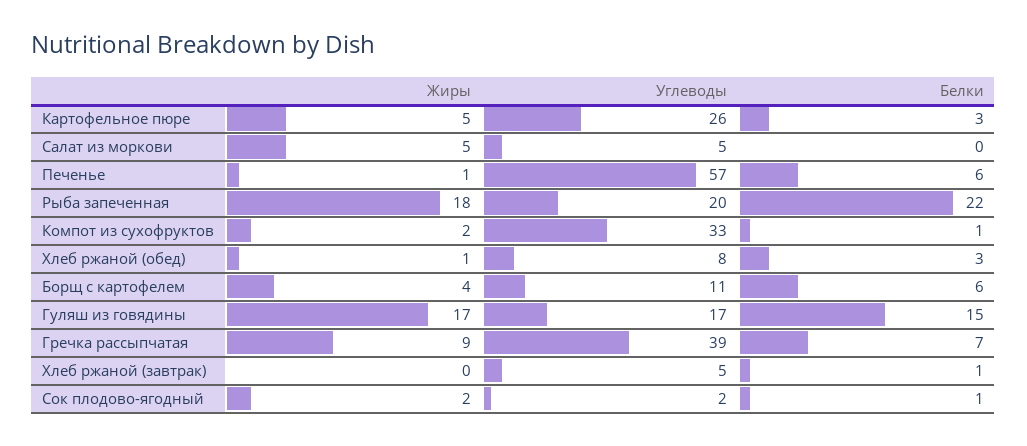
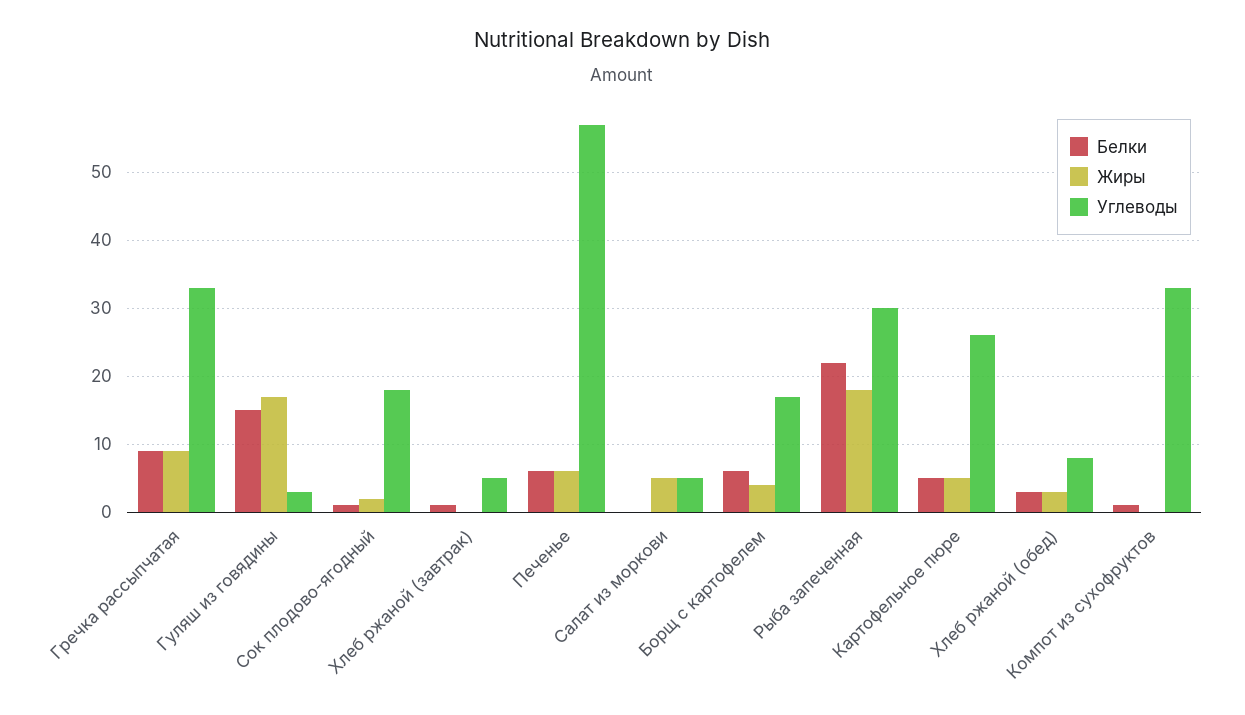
  {
    "Жиры": {
      "Картофельное пюре": 5,
      "Салат из моркови": 5,
-     "Печенье": 1,
+     "Печенье": 6,
      "Рыба запеченная": 18,
-     "Компот из сухофруктов": 2,
+     "Компот из сухофруктов": 0,
-     "Хлеб ржаной (обед)": 1,
+     "Хлеб ржаной (обед)": 3,
      "Борщ с картофелем": 4,
      "Гуляш из говядины": 17,
      "Гречка рассыпчатая": 9,
      "Хлеб ржаной (завтрак)": 0,
      "Сок плодово-ягодный": 2
    },
    "Углеводы": {
      "Картофельное пюре": 26,
      "Салат из моркови": 5,
      "Печенье": 57,
-     "Рыба запеченная": 20,
+     "Рыба запеченная": 30,
      "Компот из сухофруктов": 33,
      "Хлеб ржаной (обед)": 8,
-     "Борщ с картофелем": 11,
+     "Борщ с картофелем": 17,
-     "Гуляш из говядины": 17,
+     "Гуляш из говядины": 3,
-     "Гречка рассыпчатая": 39,
+     "Гречка рассыпчатая": 33,
      "Хлеб ржаной (завтрак)": 5,
-     "Сок плодово-ягодный": 2
+     "Сок плодово-ягодный": 18
    },
    "Белки": {
-     "Картофельное пюре": 3,
+     "Картофельное пюре": 5,
      "Салат из моркови": 0,
      "Печенье": 6,
      "Рыба запеченная": 22,
      "Компот из сухофруктов": 1,
      "Хлеб ржаной (обед)": 3,
      "Борщ с картофелем": 6,
      "Гуляш из говядины": 15,
-     "Гречка рассыпчатая": 7,
+     "Гречка рассыпчатая": 9,
      "Хлеб ржаной (завтрак)": 1,
      "Сок плодово-ягодный": 1
    }
  }

